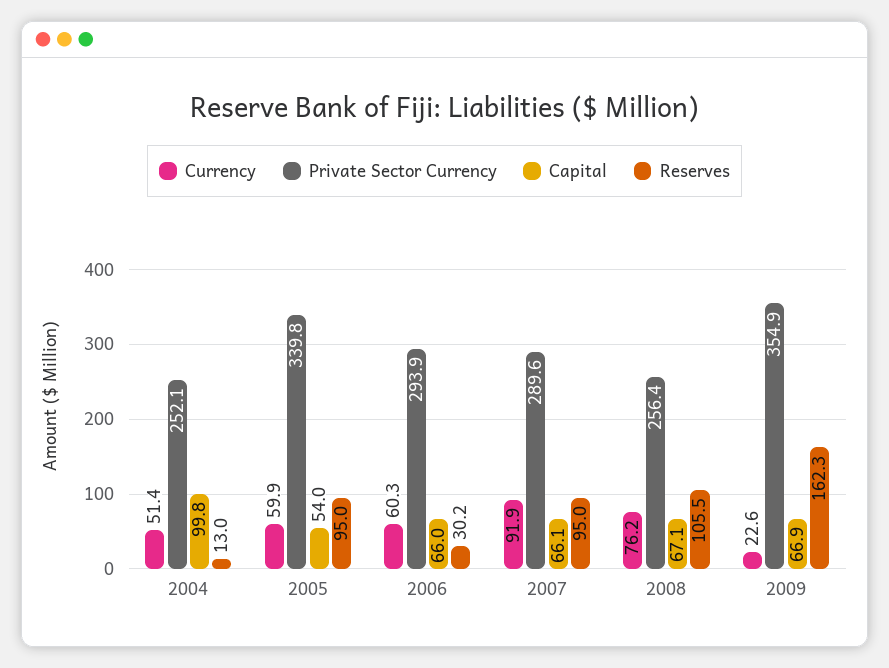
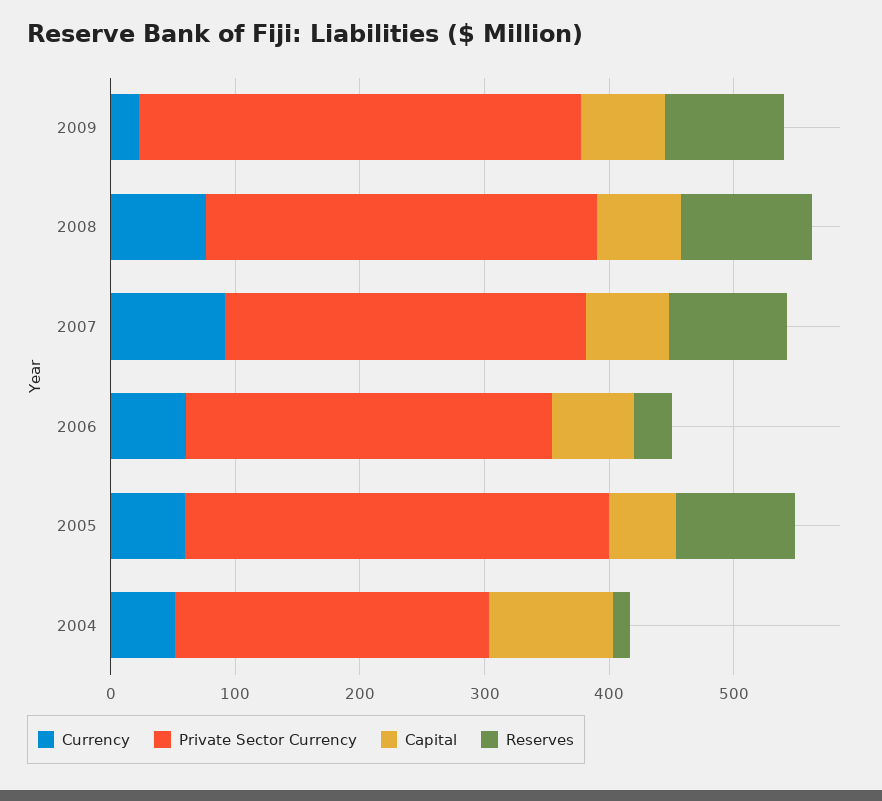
  {
    "Currency": {
      "2004": 51.4,
      "2005": 59.9,
      "2006": 60.3,
      "2007": 91.9,
      "2008": 76.2,
      "2009": 22.6
    },
    "Private Sector Currency": {
      "2004": 252.1,
      "2005": 339.8,
      "2006": 293.9,
      "2007": 289.6,
-     "2008": 256.4,
+     "2008": 320,
      "2009": 354.9
    },
    "Capital": {
      "2004": 99.8,
      "2005": 54,
      "2006": 66,
      "2007": 66.1,
      "2008": 67.1,
      "2009": 66.9
    },
    "Reserves": {
      "2004": 13,
      "2005": 95,
      "2006": 30.2,
      "2007": 95,
      "2008": 105.5,
-     "2009": 162.3
+     "2009": 100
    }
  }

